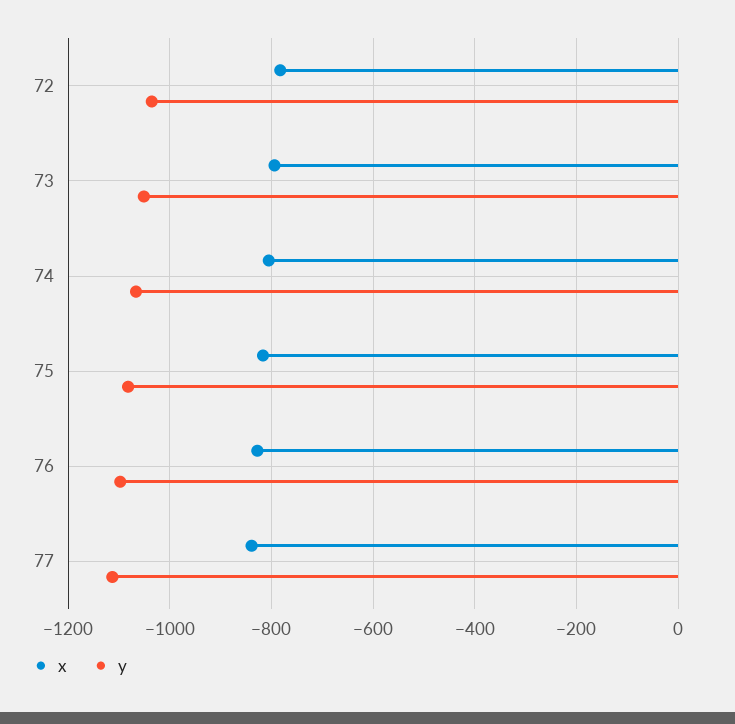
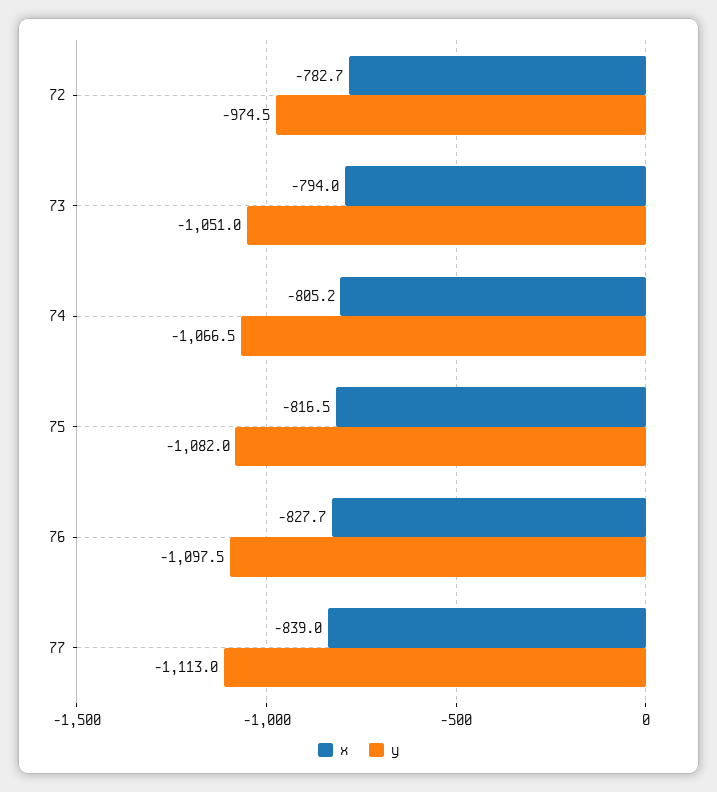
  {
    "x": {
      "72": -782.7,
      "73": -794,
      "74": -805.2,
      "75": -816.5,
      "76": -827.7,
      "77": -839
    },
    "y": {
-     "72": -1040,
+     "72": -974.5,
      "73": -1051,
      "74": -1066.5,
      "75": -1082,
      "76": -1097.5,
      "77": -1113
    }
  }

